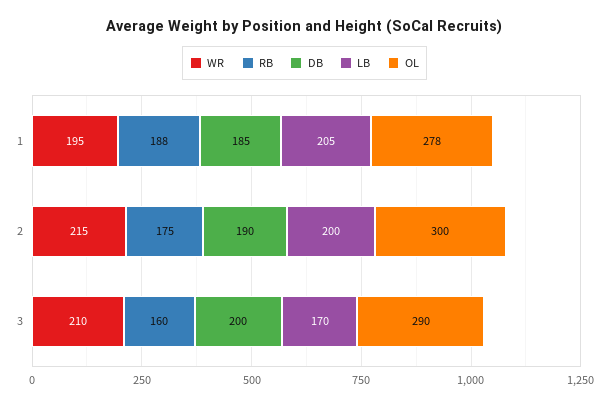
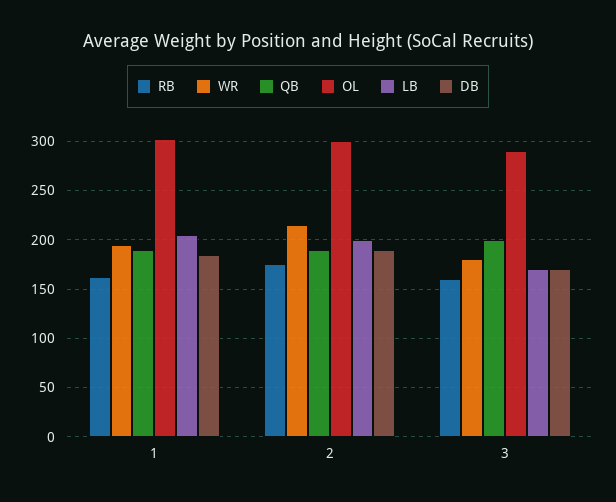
  {
    "WR": {
      "1": 195,
      "2": 215,
-     "3": 210
+     "3": 180
    },
    "RB": {
-     "1": 188,
+     "1": 160,
      "2": 175,
      "3": 160
    },
    "DB": {
      "1": 185,
      "2": 190,
-     "3": 200
+     "3": 170
    },
    "LB": {
      "1": 205,
      "2": 200,
      "3": 170
    },
    "OL": {
-     "1": 278,
+     "1": 300,
      "2": 300,
      "3": 290
-   }
+   },
+   "QB": {
+     "1": 190,
+     "2": 190,
+     "3": 200
+   }
  }

